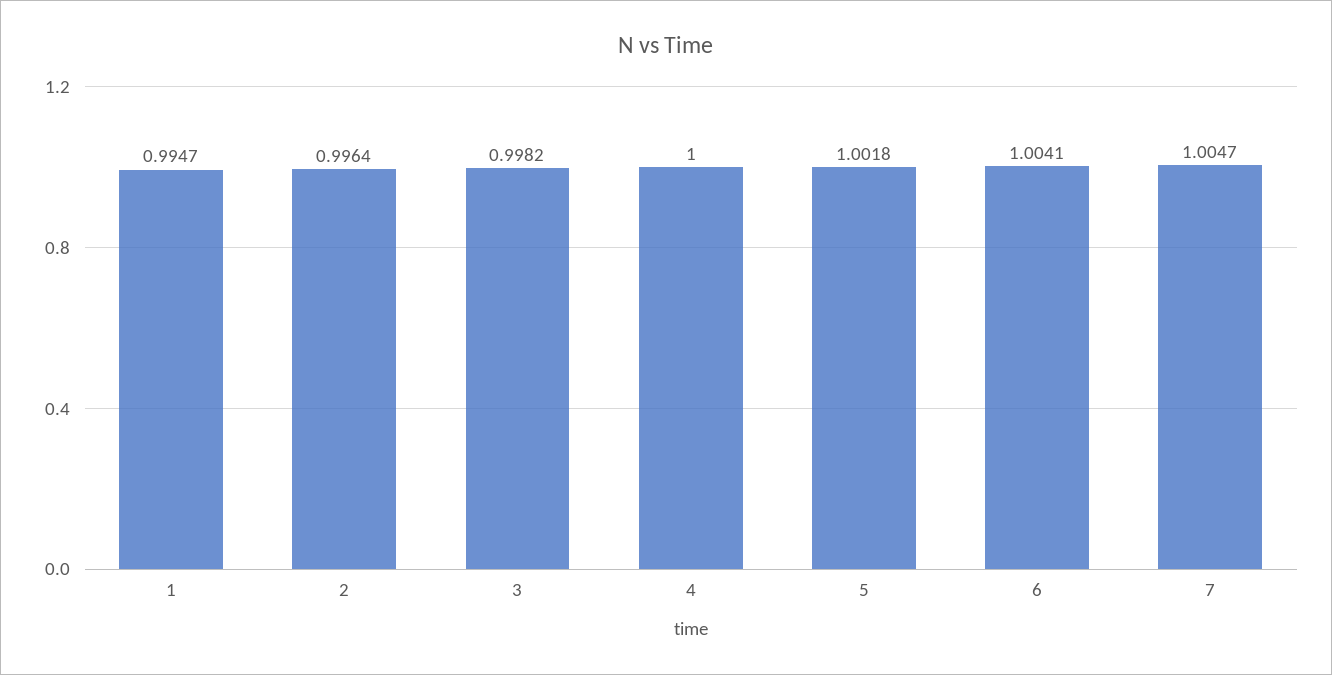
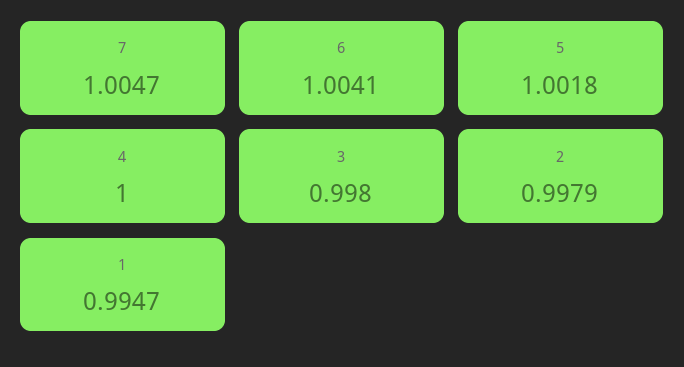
  {
    "1": 0.9947,
-   "2": 0.9964,
+   "2": 0.9979,
-   "3": 0.9982,
+   "3": 0.998,
    "4": 1,
    "5": 1.0018,
    "6": 1.0041,
    "7": 1.0047
  }

